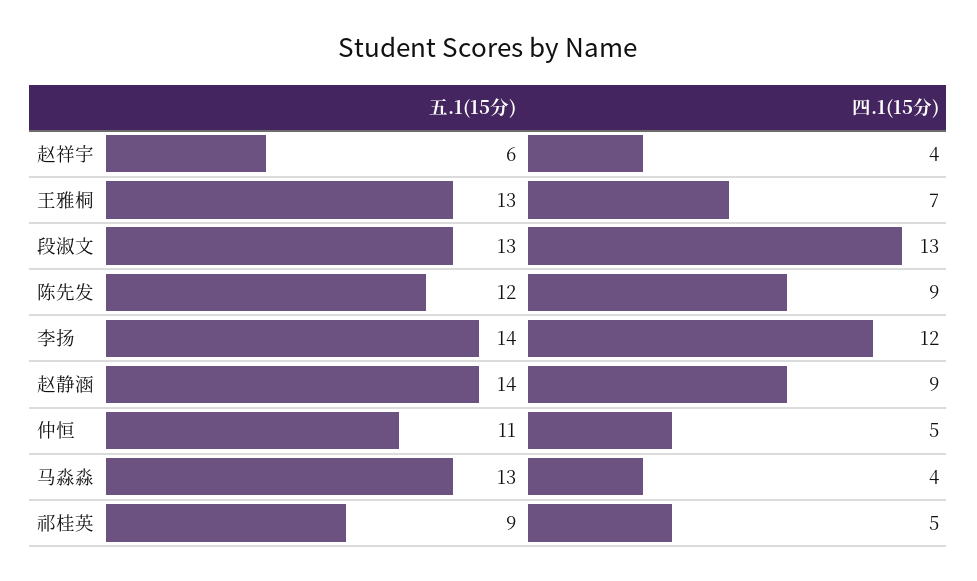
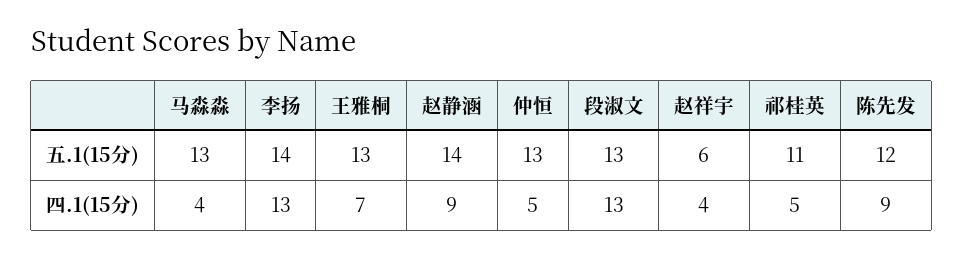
  {
    "五.1(15分)": {
      "赵祥宇": 6,
      "王雅桐": 13,
      "段淑文": 13,
      "陈先发": 12,
      "李扬": 14,
      "赵静涵": 14,
-     "仲恒": 11,
+     "仲恒": 13,
      "马淼淼": 13,
-     "祁桂英": 9
+     "祁桂英": 11
    },
    "四.1(15分)": {
      "赵祥宇": 4,
      "王雅桐": 7,
      "段淑文": 13,
      "陈先发": 9,
-     "李扬": 12,
+     "李扬": 13,
      "赵静涵": 9,
      "仲恒": 5,
      "马淼淼": 4,
      "祁桂英": 5
    }
  }

